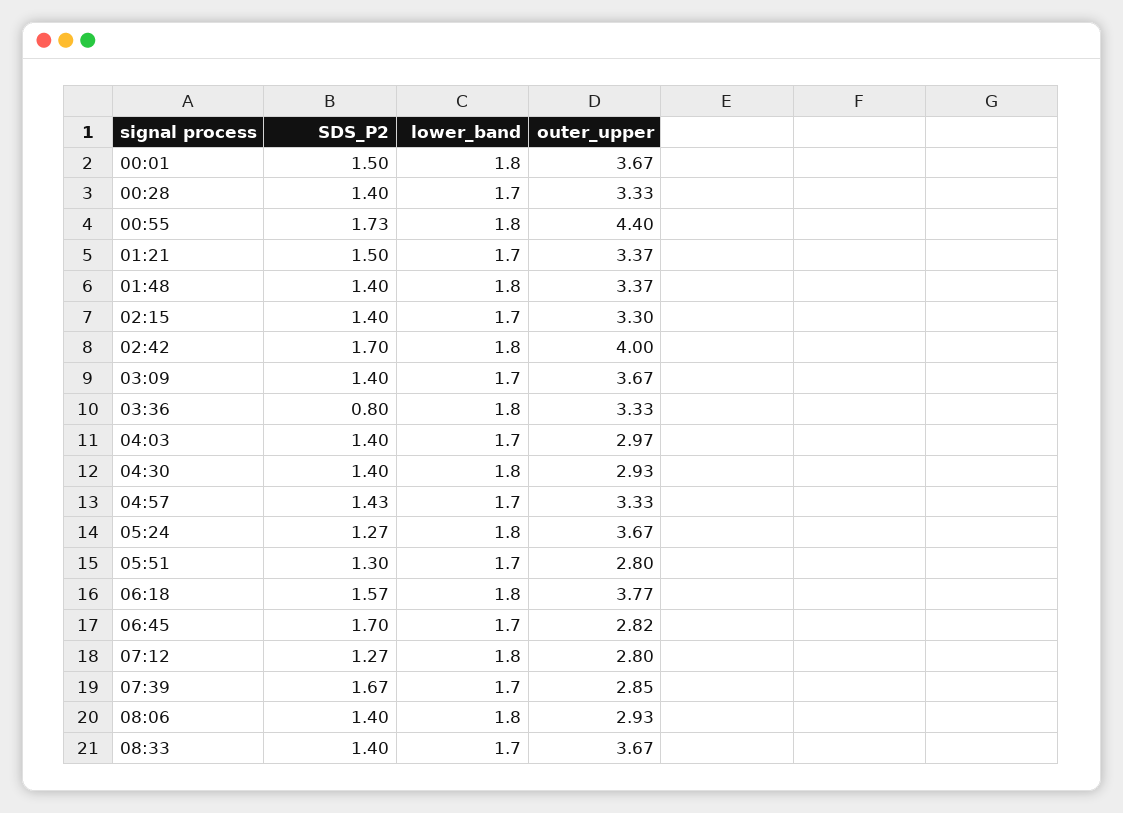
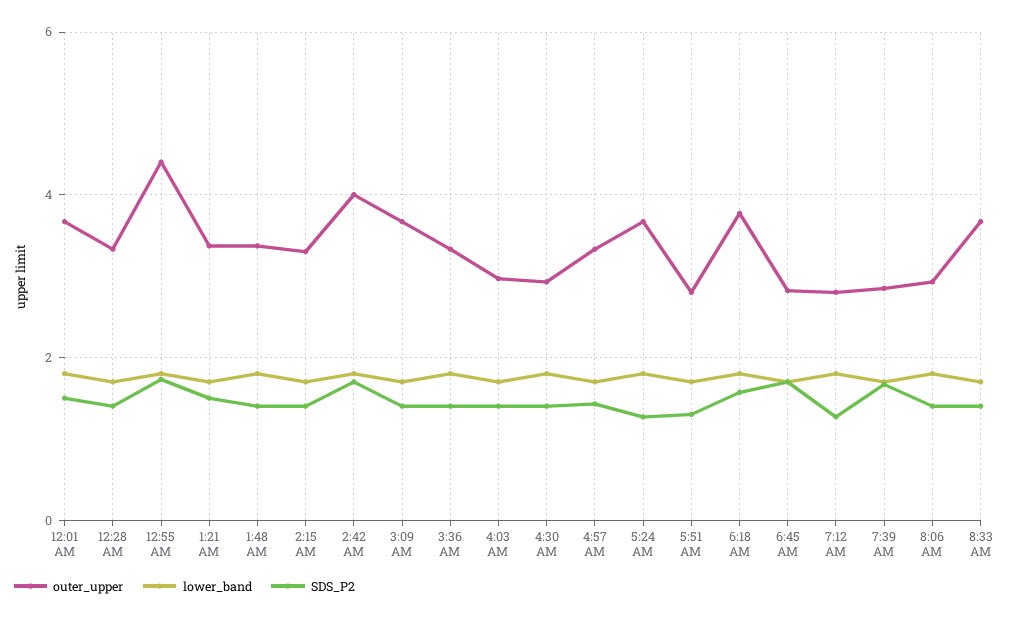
  {
    "SDS_P2": {
      "00:01": 1.5,
      "00:28": 1.4,
      "00:55": 1.73,
      "01:21": 1.5,
      "01:48": 1.4,
      "02:15": 1.4,
      "02:42": 1.7,
      "03:09": 1.4,
-     "03:36": 0.8,
+     "03:36": 1.4,
      "04:03": 1.4,
      "04:30": 1.4,
      "04:57": 1.43,
      "05:24": 1.27,
      "05:51": 1.3,
      "06:18": 1.57,
      "06:45": 1.7,
      "07:12": 1.27,
      "07:39": 1.67,
      "08:06": 1.4,
      "08:33": 1.4
    },
    "lower_band": {
      "00:01": 1.8,
      "00:28": 1.7,
      "00:55": 1.8,
      "01:21": 1.7,
      "01:48": 1.8,
      "02:15": 1.7,
      "02:42": 1.8,
      "03:09": 1.7,
      "03:36": 1.8,
      "04:03": 1.7,
      "04:30": 1.8,
      "04:57": 1.7,
      "05:24": 1.8,
      "05:51": 1.7,
      "06:18": 1.8,
      "06:45": 1.7,
      "07:12": 1.8,
      "07:39": 1.7,
      "08:06": 1.8,
      "08:33": 1.7
    },
    "outer_upper": {
      "00:01": 3.67,
      "00:28": 3.33,
      "00:55": 4.4,
      "01:21": 3.37,
      "01:48": 3.37,
      "02:15": 3.3,
      "02:42": 4,
      "03:09": 3.67,
      "03:36": 3.33,
      "04:03": 2.97,
      "04:30": 2.93,
      "04:57": 3.33,
      "05:24": 3.67,
      "05:51": 2.8,
      "06:18": 3.77,
      "06:45": 2.82,
      "07:12": 2.8,
      "07:39": 2.85,
      "08:06": 2.93,
      "08:33": 3.67
    }
  }

